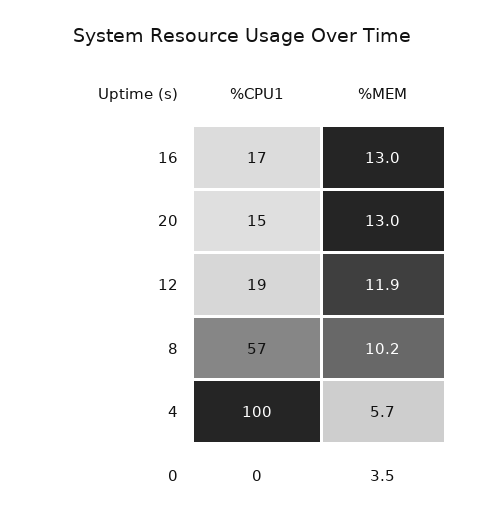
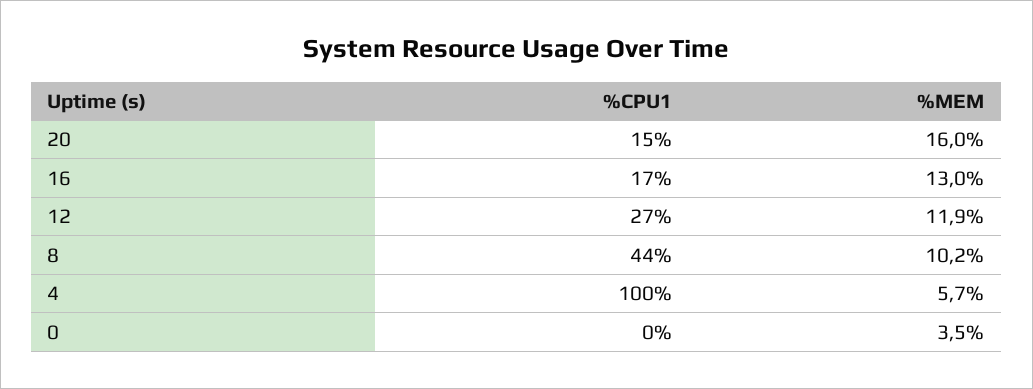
  {
    "%CPU1": {
      "16": 17,
      "20": 15,
-     "12": 19,
+     "12": 27,
-     "8": 57,
+     "8": 44,
      "4": 100,
      "0": 0
    },
    "%MEM": {
      "16": 13,
-     "20": 13,
+     "20": 16,
      "12": 11.9,
      "8": 10.2,
      "4": 5.7,
      "0": 3.5
    }
  }

